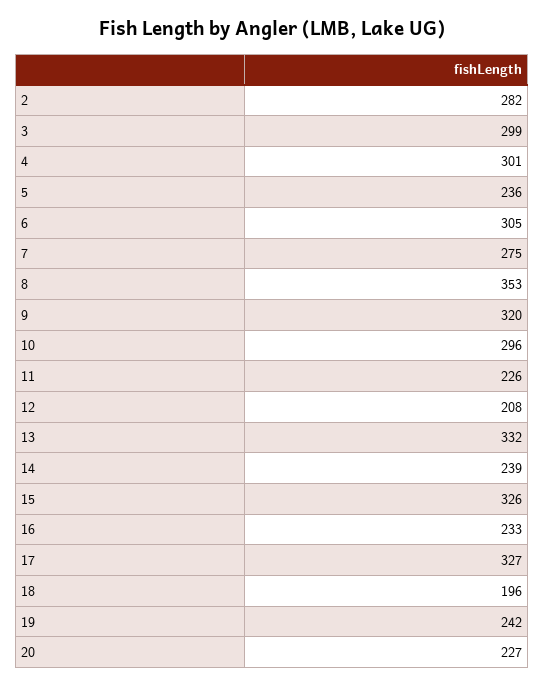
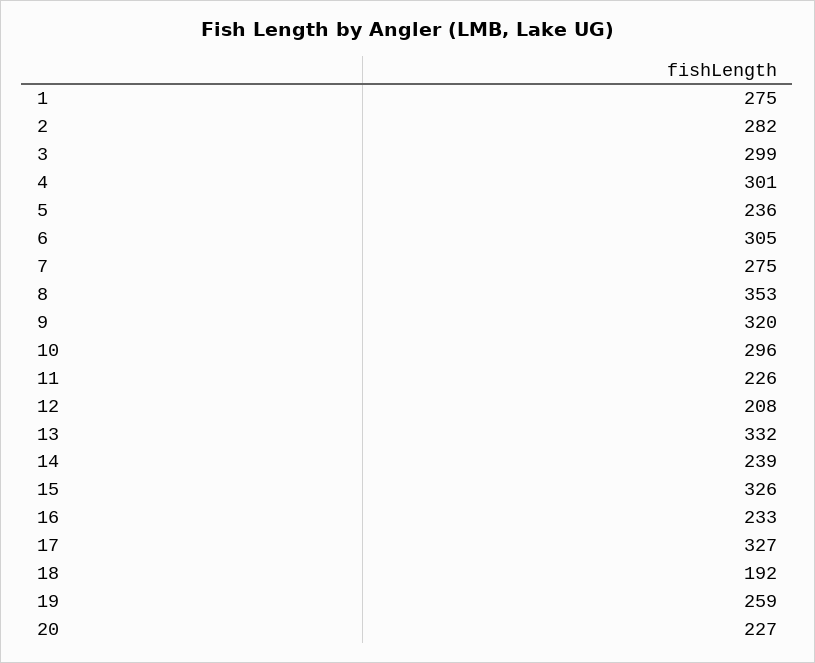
  {
    "2": 282,
    "3": 299,
    "4": 301,
    "5": 236,
    "6": 305,
    "7": 275,
    "8": 353,
    "9": 320,
    "10": 296,
    "11": 226,
    "12": 208,
    "13": 332,
    "14": 239,
    "15": 326,
    "16": 233,
    "17": 327,
-   "18": 196,
+   "18": 192,
-   "19": 242,
+   "19": 259,
-   "20": 227
+   "20": 227,
+   "1": 275
  }

